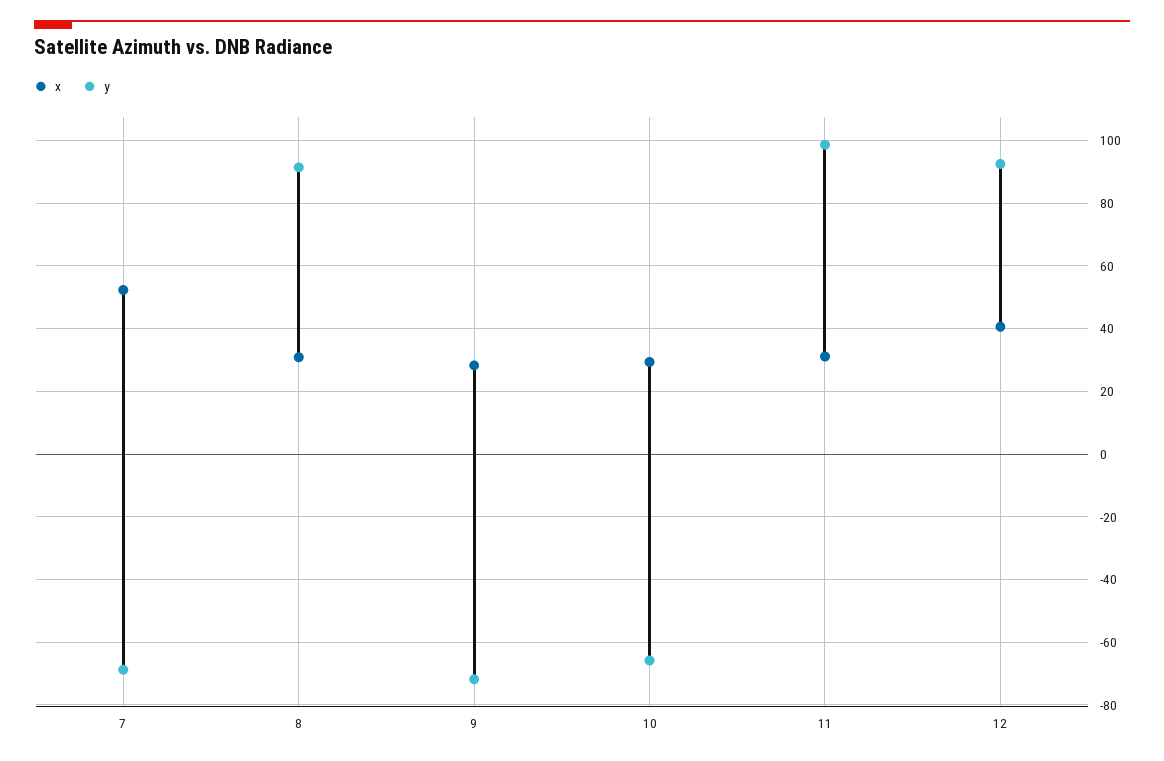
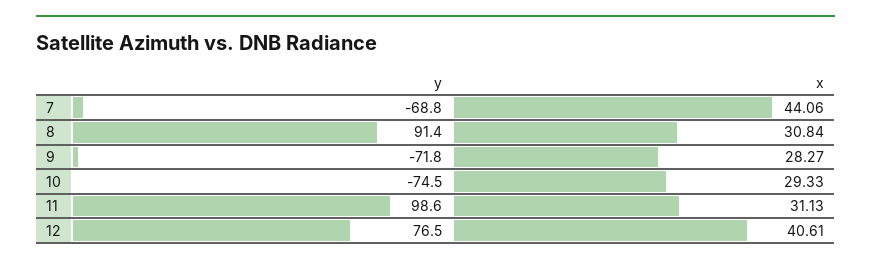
  {
    "x": {
-     "7": 52,
+     "7": 44.06,
      "8": 30.84,
      "9": 28.27,
      "10": 29.33,
      "11": 31.13,
      "12": 40.61
    },
    "y": {
      "7": -68.8,
      "8": 91.4,
      "9": -71.8,
-     "10": -66,
+     "10": -74.5,
      "11": 98.6,
-     "12": 92
+     "12": 76.5
    }
  }

